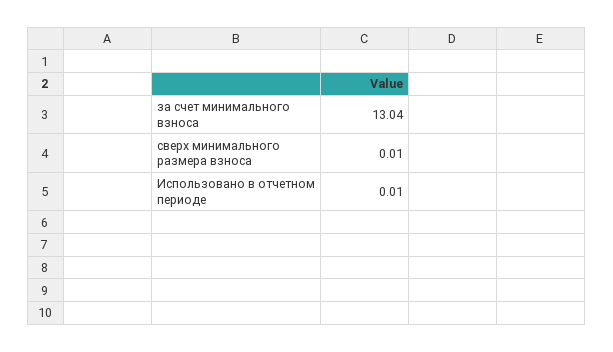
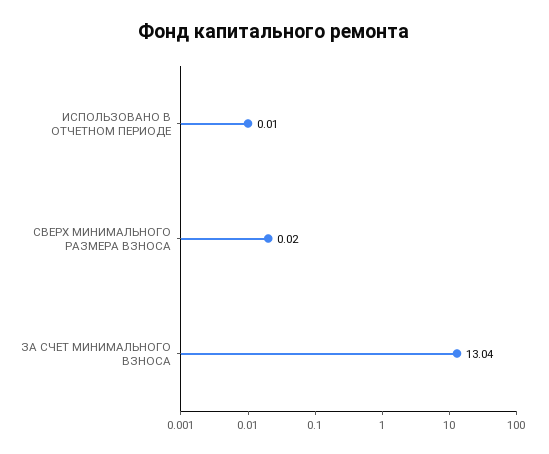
  {
    "за счет минимального взноса": 13.04,
-   "сверх минимального размера взноса": 0.01,
+   "сверх минимального размера взноса": 0.02,
    "Использовано в отчетном периоде": 0.01
  }

